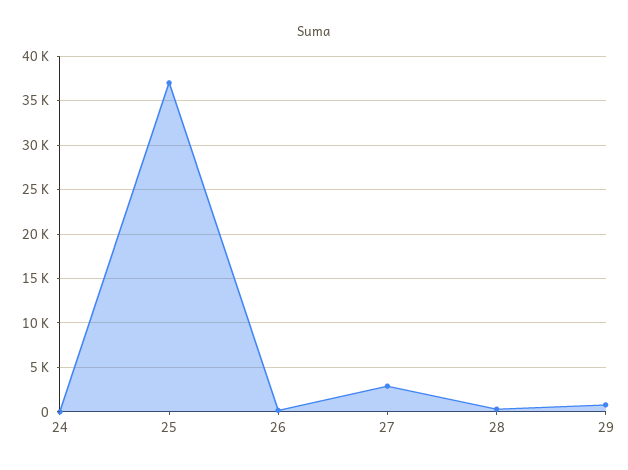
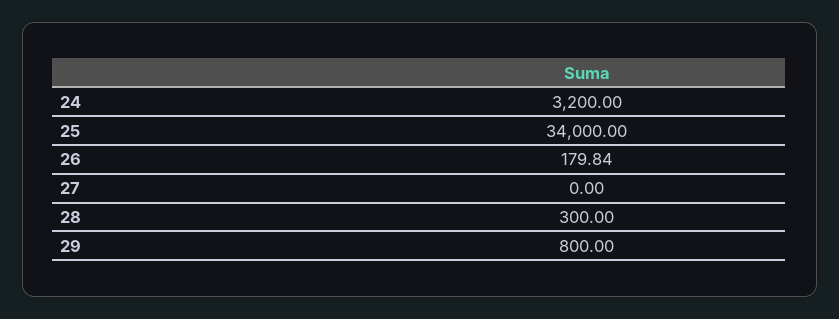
  {
-   "24": 0,
+   "24": 3200,
-   "25": 37000,
+   "25": 34000,
    "26": 179.84,
-   "27": 3000,
+   "27": 0,
    "28": 300,
    "29": 800
  }

